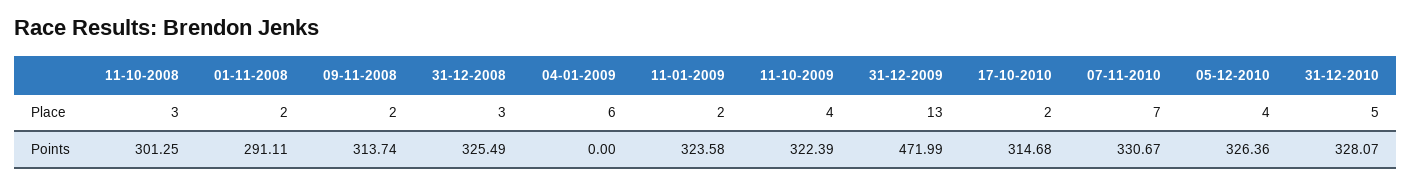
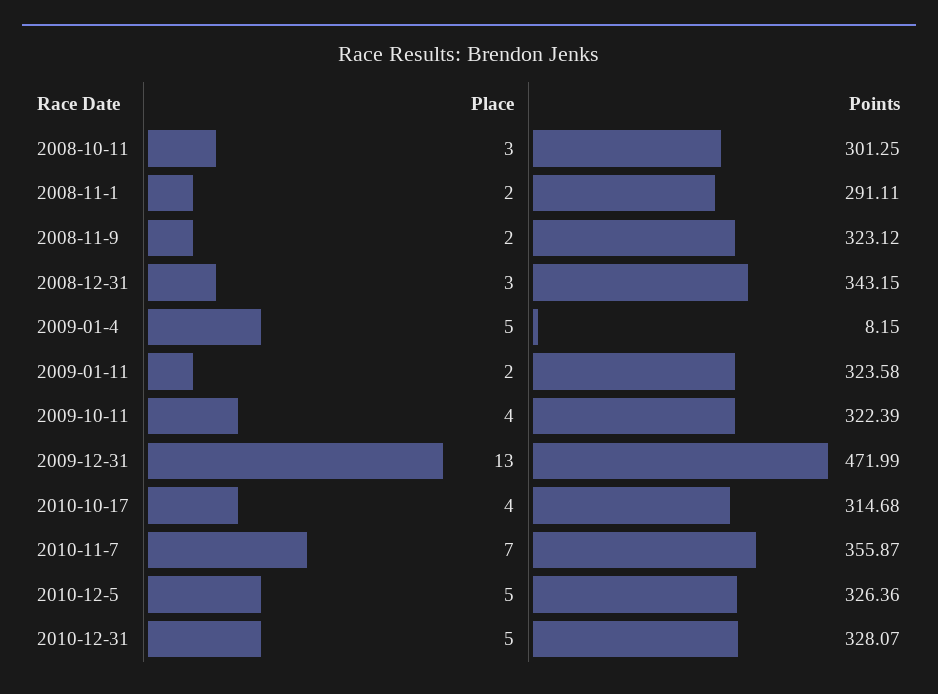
  {
    "11-10-2008": {
      "Place": 3,
      "Points": 301.25
    },
    "01-11-2008": {
      "Place": 2,
      "Points": 291.11
    },
    "09-11-2008": {
      "Place": 2,
-     "Points": 313.74
+     "Points": 323.12
    },
    "31-12-2008": {
      "Place": 3,
-     "Points": 325.49
+     "Points": 343.15
    },
    "04-01-2009": {
-     "Place": 6,
+     "Place": 5,
-     "Points": 0
+     "Points": 8.15
    },
    "11-01-2009": {
      "Place": 2,
      "Points": 323.58
    },
    "11-10-2009": {
      "Place": 4,
      "Points": 322.39
    },
    "31-12-2009": {
      "Place": 13,
      "Points": 471.99
    },
    "17-10-2010": {
-     "Place": 2,
+     "Place": 4,
      "Points": 314.68
    },
    "07-11-2010": {
      "Place": 7,
-     "Points": 330.67
+     "Points": 355.87
    },
    "05-12-2010": {
-     "Place": 4,
+     "Place": 5,
      "Points": 326.36
    },
    "31-12-2010": {
      "Place": 5,
      "Points": 328.07
    }
  }

